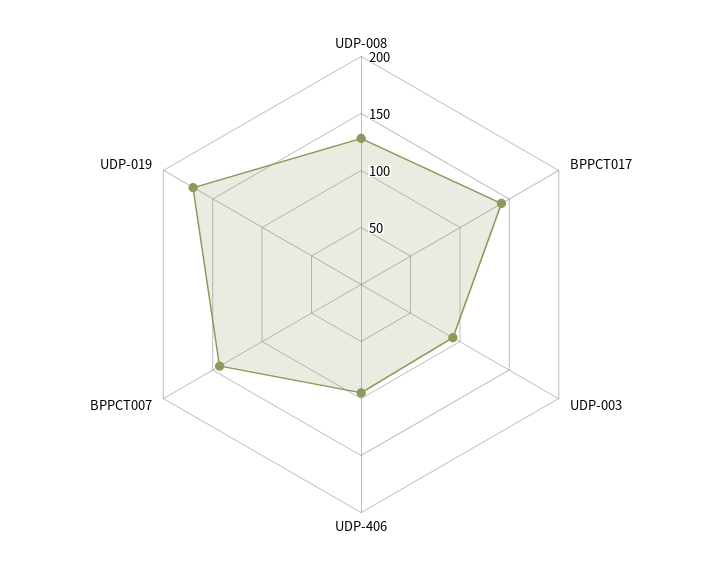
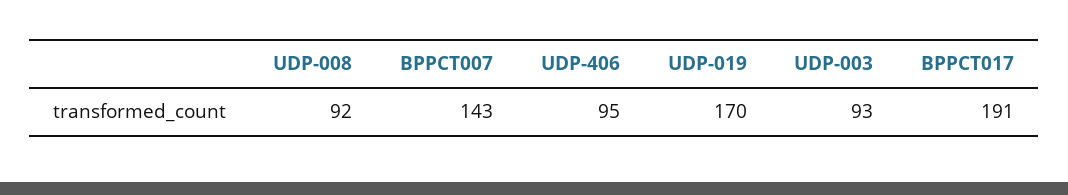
  {
-   "UDP-008": 130,
+   "UDP-008": 92,
-   "BPPCT017": 140,
+   "BPPCT017": 191,
    "UDP-003": 93,
    "UDP-406": 95,
    "BPPCT007": 143,
    "UDP-019": 170
  }

